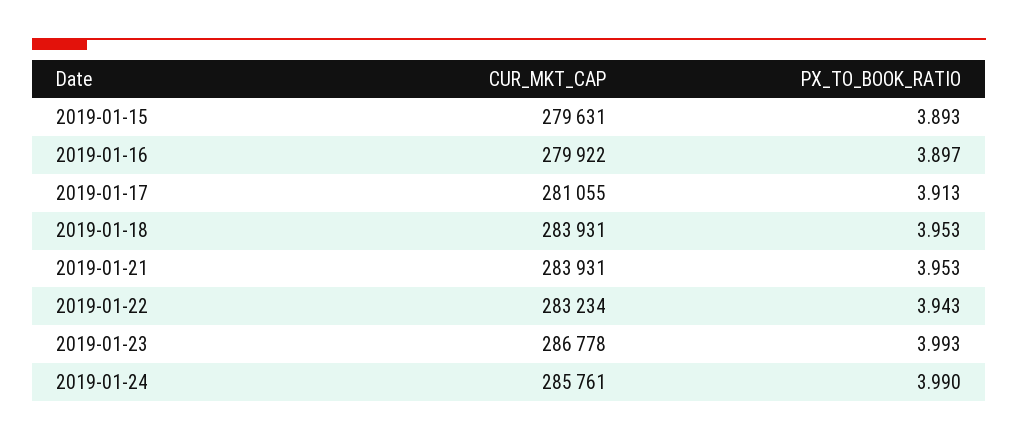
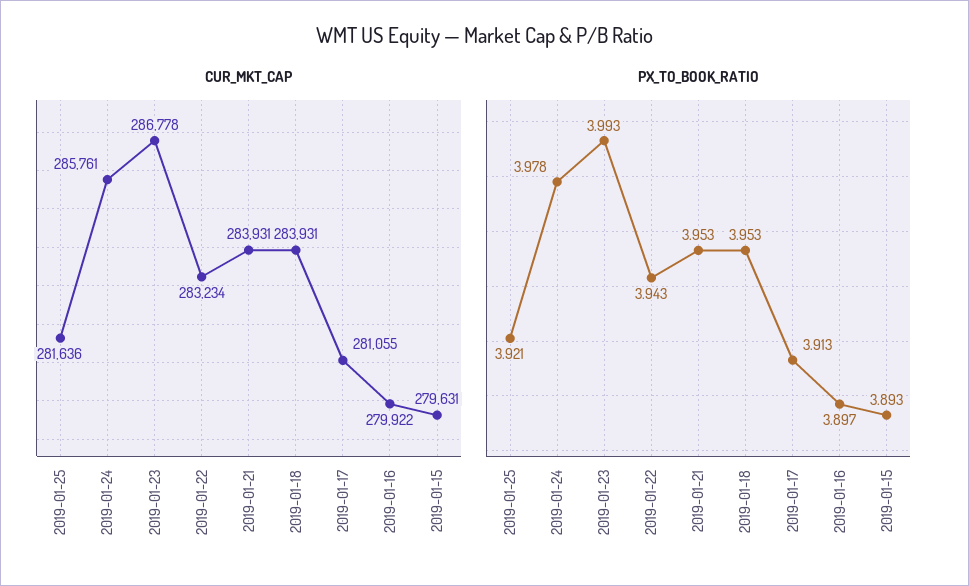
  {
    "CUR_MKT_CAP": {
      "2019-01-15": 279631,
      "2019-01-16": 279922,
      "2019-01-17": 281055,
      "2019-01-18": 283931,
      "2019-01-21": 283931,
      "2019-01-22": 283234,
      "2019-01-23": 286778,
-     "2019-01-24": 285761
+     "2019-01-24": 285761,
+     "2019-01-25": 281636
    },
    "PX_TO_BOOK_RATIO": {
      "2019-01-15": 3.893,
      "2019-01-16": 3.897,
      "2019-01-17": 3.913,
      "2019-01-18": 3.953,
      "2019-01-21": 3.953,
      "2019-01-22": 3.943,
      "2019-01-23": 3.993,
-     "2019-01-24": 3.99
+     "2019-01-24": 3.978,
+     "2019-01-25": 3.921
    }
  }

